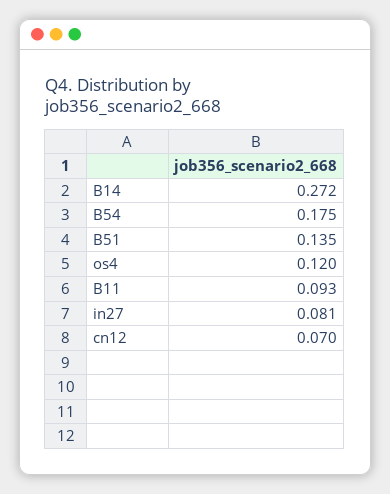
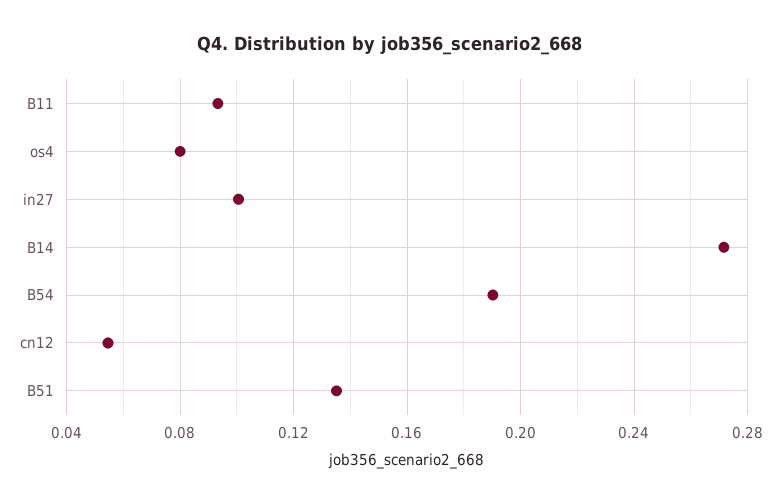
  {
    "B14": 0.272,
-   "B54": 0.175,
+   "B54": 0.19,
    "B51": 0.135,
-   "os4": 0.12,
+   "os4": 0.08,
    "B11": 0.093,
-   "in27": 0.081,
+   "in27": 0.1,
-   "cn12": 0.07
+   "cn12": 0.055
  }

